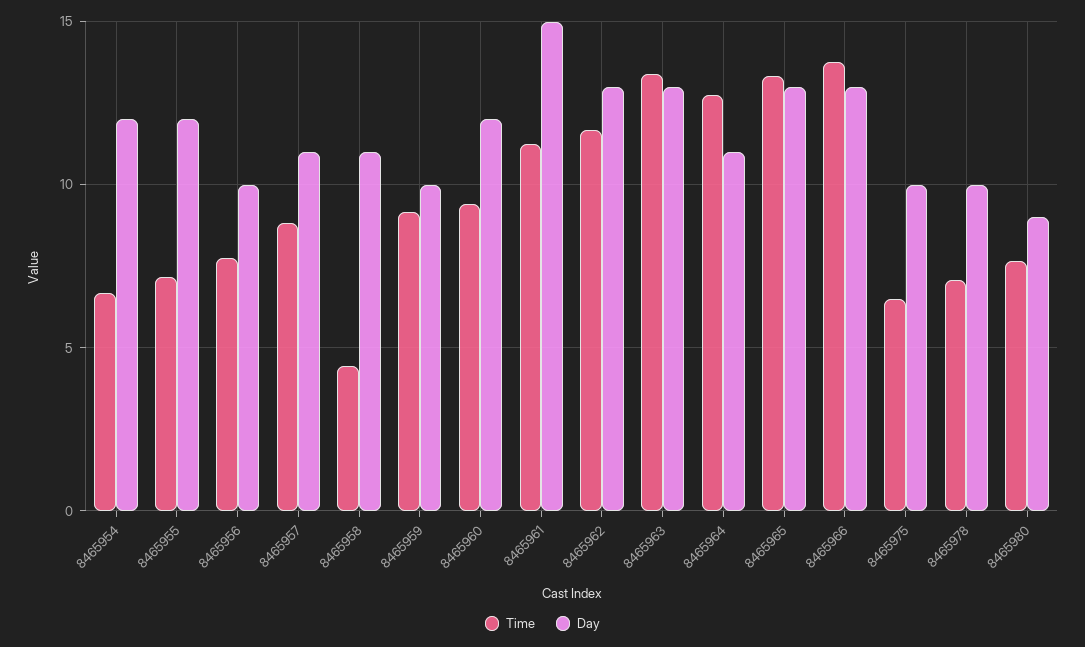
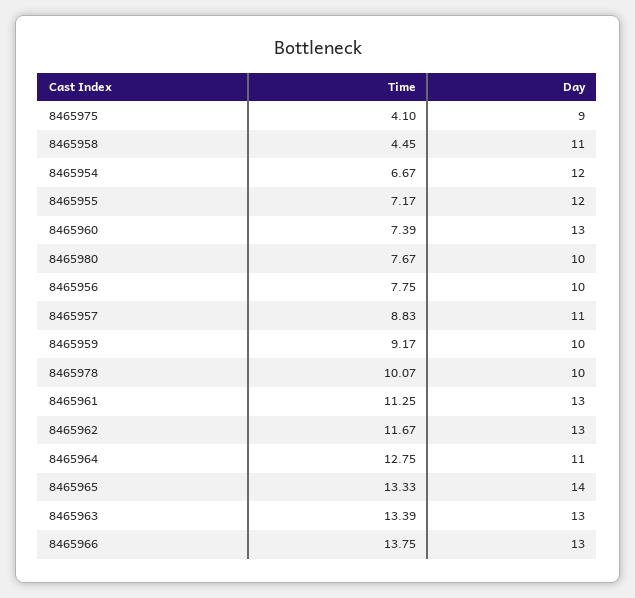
  {
    "Time": {
      "8465954": 6.67,
      "8465955": 7.17,
      "8465956": 7.75,
      "8465957": 8.83,
      "8465958": 4.45,
      "8465959": 9.17,
-     "8465960": 9.5,
+     "8465960": 7.39,
      "8465961": 11.25,
      "8465962": 11.67,
      "8465963": 13.39,
      "8465964": 12.75,
      "8465965": 13.33,
      "8465966": 13.75,
-     "8465975": 6.5,
+     "8465975": 4.1,
-     "8465978": 7,
+     "8465978": 10.07,
      "8465980": 7.67
    },
    "Day": {
      "8465954": 12,
      "8465955": 12,
      "8465956": 10,
      "8465957": 11,
      "8465958": 11,
      "8465959": 10,
-     "8465960": 12,
+     "8465960": 13,
-     "8465961": 15,
+     "8465961": 13,
      "8465962": 13,
      "8465963": 13,
      "8465964": 11,
-     "8465965": 13,
+     "8465965": 14,
      "8465966": 13,
-     "8465975": 10,
+     "8465975": 9,
      "8465978": 10,
-     "8465980": 9
+     "8465980": 10
    }
  }

